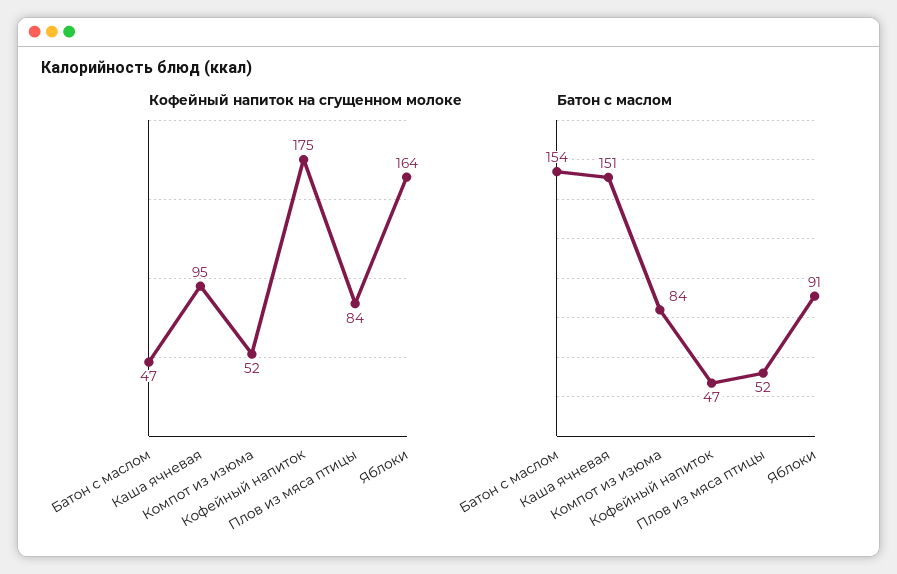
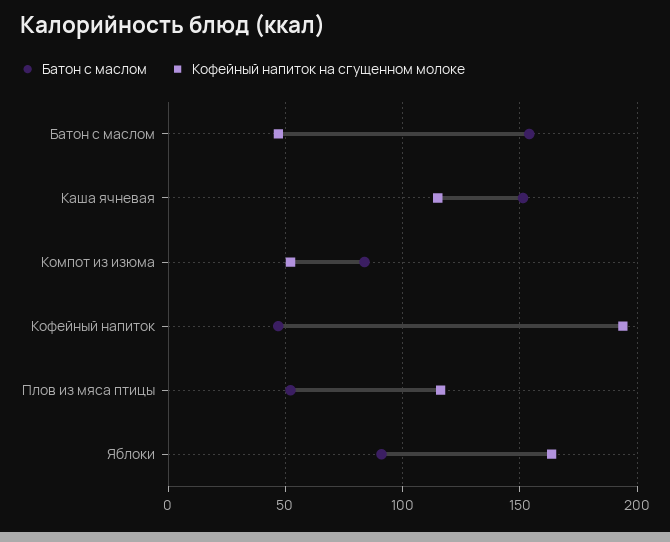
  {
    "Кофейный напиток на сгущенном молоке": {
      "Батон с маслом": 47,
-     "Каша ячневая": 95,
+     "Каша ячневая": 115,
      "Компот из изюма": 52,
-     "Кофейный напиток": 175,
+     "Кофейный напиток": 195,
-     "Плов из мяса птицы": 84,
+     "Плов из мяса птицы": 115,
      "Яблоки": 164
    },
    "Батон с маслом": {
      "Батон с маслом": 154,
      "Каша ячневая": 151,
      "Компот из изюма": 84,
      "Кофейный напиток": 47,
      "Плов из мяса птицы": 52,
      "Яблоки": 91
    }
  }

